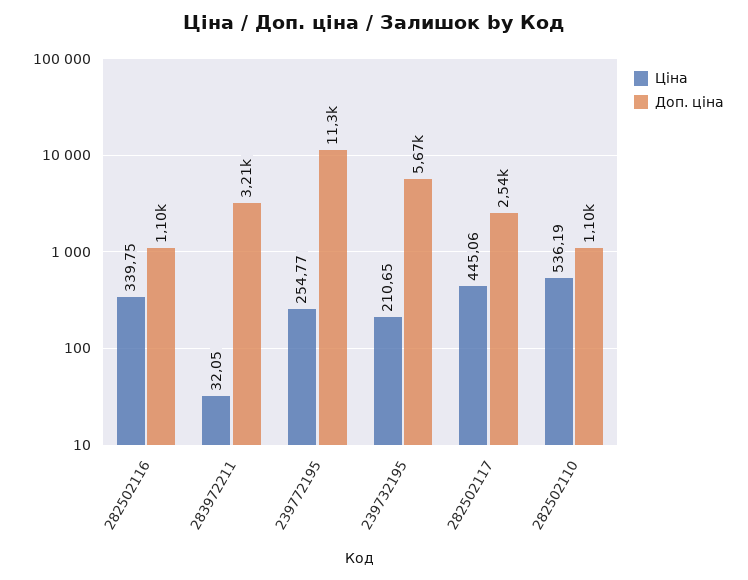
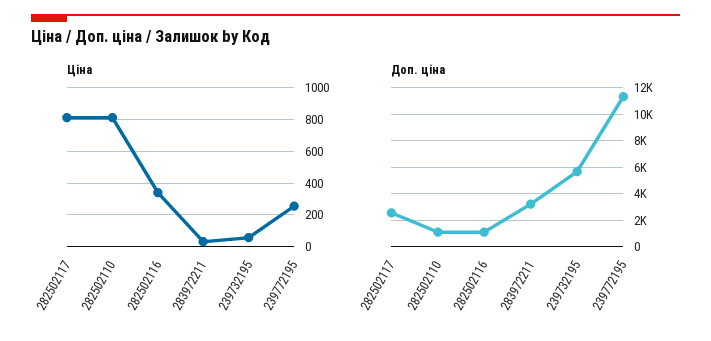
  {
    "Ціна": {
      "282502116": 339.75,
      "283972211": 32.05,
      "239772195": 254.77,
-     "239732195": 210.65,
+     "239732195": 50,
-     "282502117": 445.06,
+     "282502117": 800,
-     "282502110": 536.19
+     "282502110": 800
    },
    "Доп. ціна": {
      "282502116": 1100,
      "283972211": 3210,
      "239772195": 11300,
      "239732195": 5670,
      "282502117": 2540,
      "282502110": 1100
    }
  }

